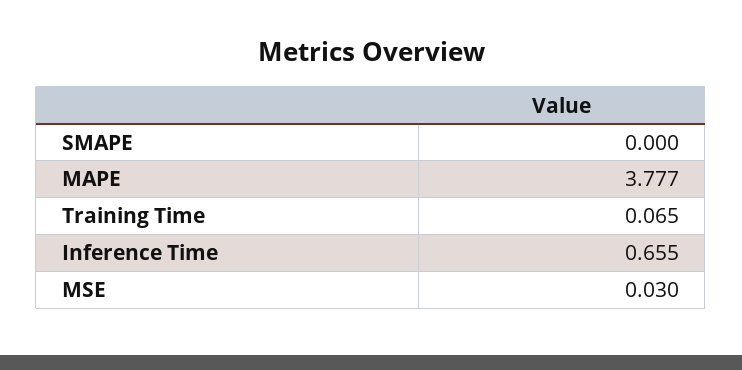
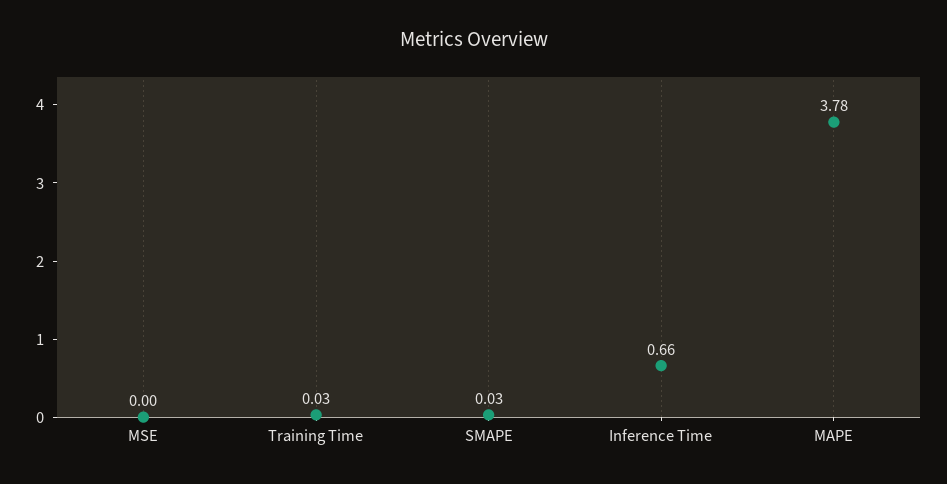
  {
-   "SMAPE": 0,
+   "SMAPE": 0.03,
    "MAPE": 3.777,
-   "Training Time": 0.065,
+   "Training Time": 0.03,
    "Inference Time": 0.655,
-   "MSE": 0.03
+   "MSE": 0
  }

